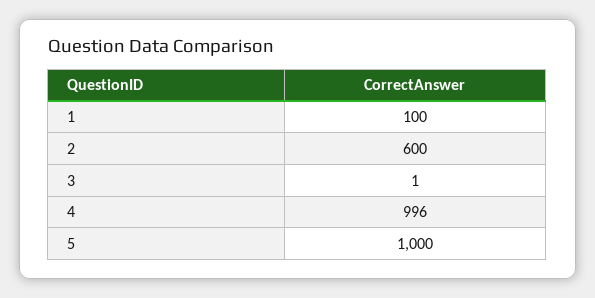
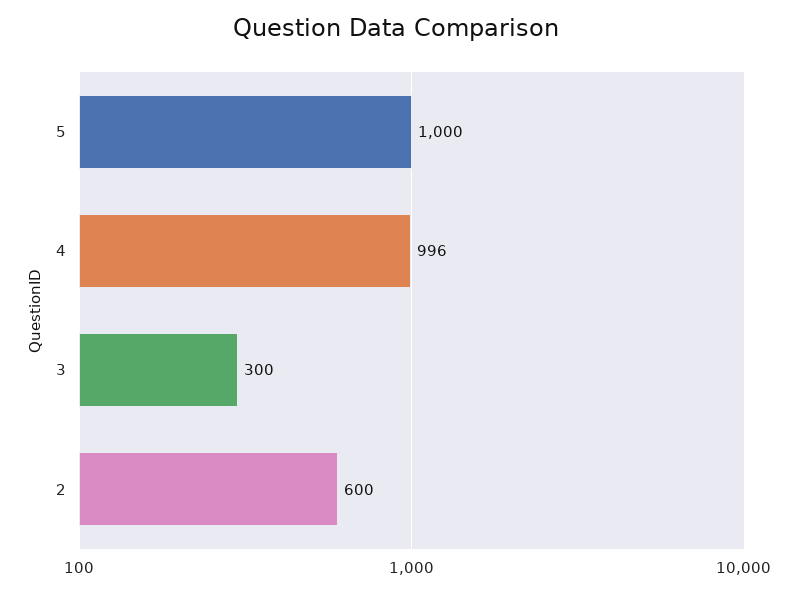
  {
-   "1": 100,
    "2": 600,
-   "3": 1,
+   "3": 300,
    "4": 996,
    "5": 1000
  }

